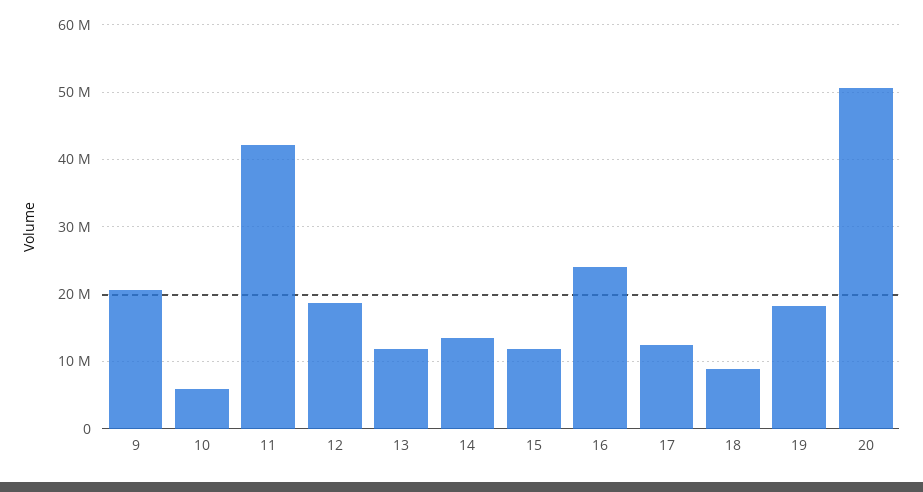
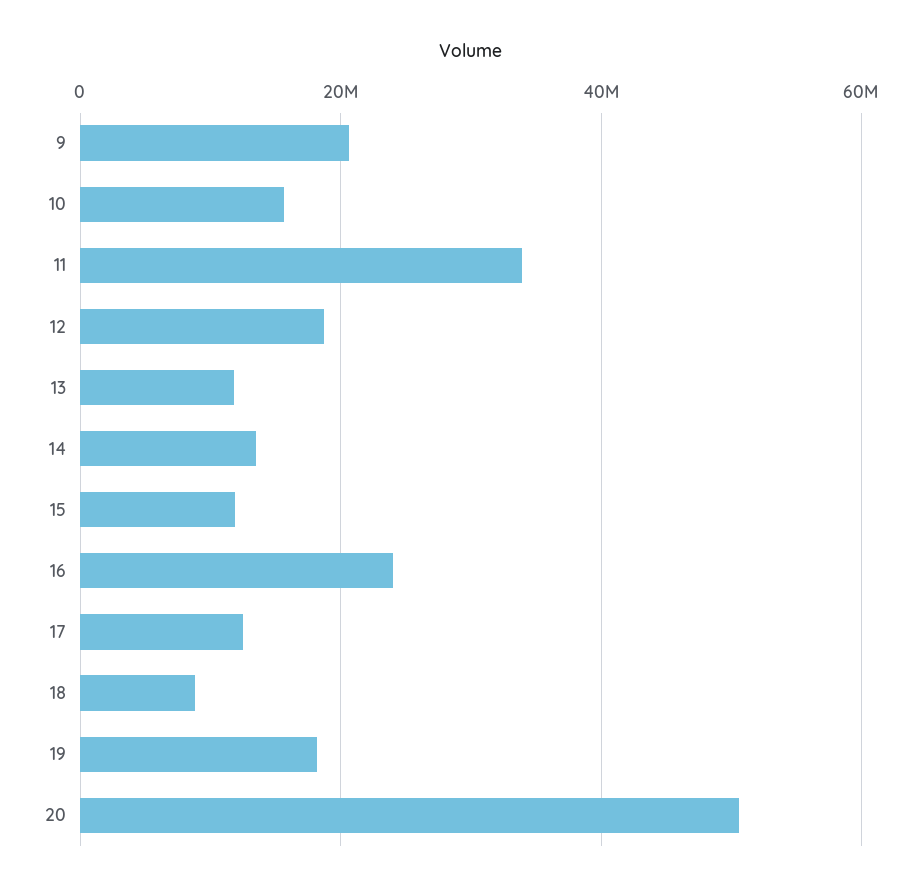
  {
    "9": 21000000,
-   "10": 6000000,
+   "10": 16000000,
-   "11": 42000000,
+   "11": 34000000,
    "12": 19000000,
    "13": 12000000,
    "14": 13000000,
    "15": 12000000,
    "16": 24000000,
    "17": 12000000,
    "18": 9000000,
    "19": 18000000,
    "20": 51000000
  }

